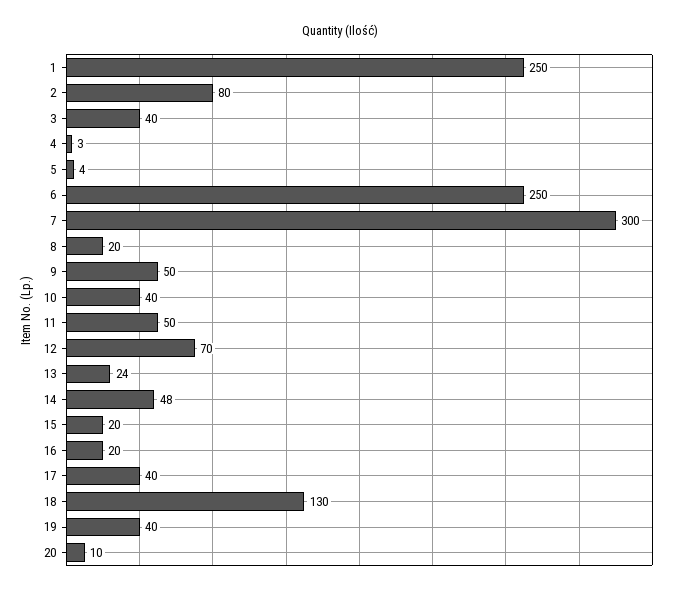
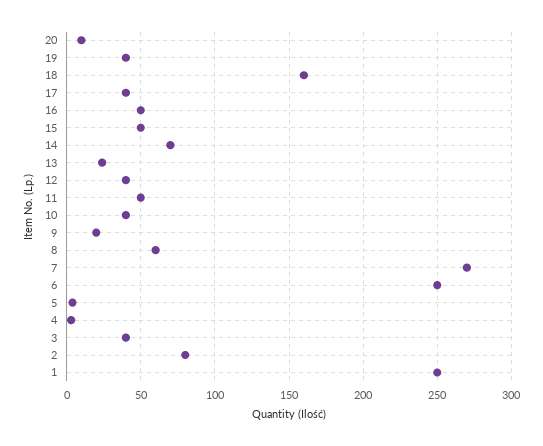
  {
    "1": 250,
    "2": 80,
    "3": 40,
    "4": 3,
    "5": 4,
    "6": 250,
-   "7": 300,
+   "7": 270,
-   "8": 20,
+   "8": 60,
-   "9": 50,
+   "9": 20,
    "10": 40,
    "11": 50,
-   "12": 70,
+   "12": 40,
    "13": 24,
-   "14": 48,
+   "14": 70,
-   "15": 20,
+   "15": 50,
-   "16": 20,
+   "16": 50,
    "17": 40,
-   "18": 130,
+   "18": 160,
    "19": 40,
    "20": 10
  }

